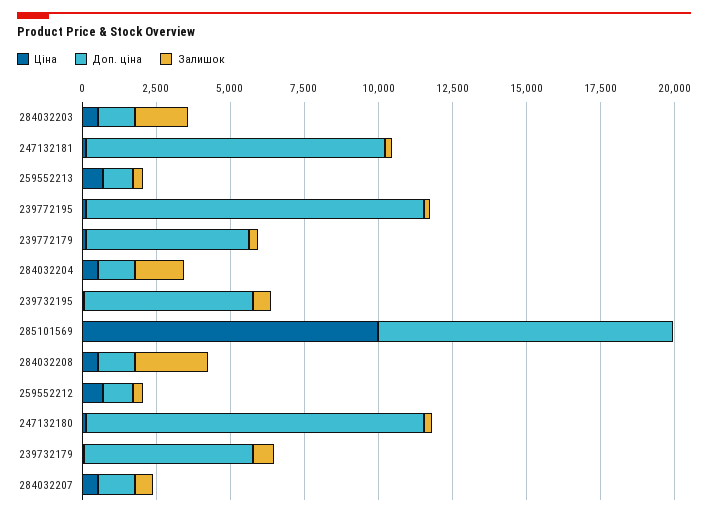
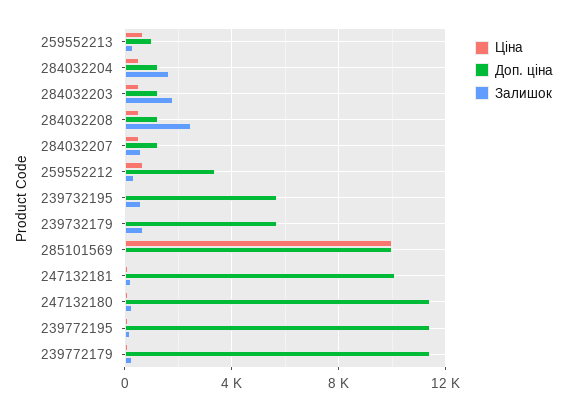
  {
    "Ціна": {
      "284032203": 500,
      "247132181": 0,
      "259552213": 500,
      "239772195": 0,
      "239772179": 0,
      "284032204": 500,
      "239732195": 0,
      "285101569": 10000,
      "284032208": 500,
      "259552212": 500,
      "247132180": 0,
      "239732179": 0,
      "284032207": 500
    },
    "Доп. ціна": {
      "284032203": 1000,
      "247132181": 10000,
      "259552213": 1000,
      "239772195": 11500,
-     "239772179": 5500,
+     "239772179": 11500,
      "284032204": 1000,
      "239732195": 5500,
      "285101569": 10000,
      "284032208": 1000,
-     "259552212": 1000,
+     "259552212": 3500,
      "247132180": 11500,
      "239732179": 5500,
      "284032207": 1000
    },
    "Залишок": {
      "284032203": 2000,
      "247132181": 500,
      "259552213": 500,
      "239772195": 0,
      "239772179": 500,
      "284032204": 1500,
      "239732195": 500,
      "285101569": 0,
      "284032208": 2500,
      "259552212": 500,
      "247132180": 500,
      "239732179": 500,
      "284032207": 500
    }
  }

